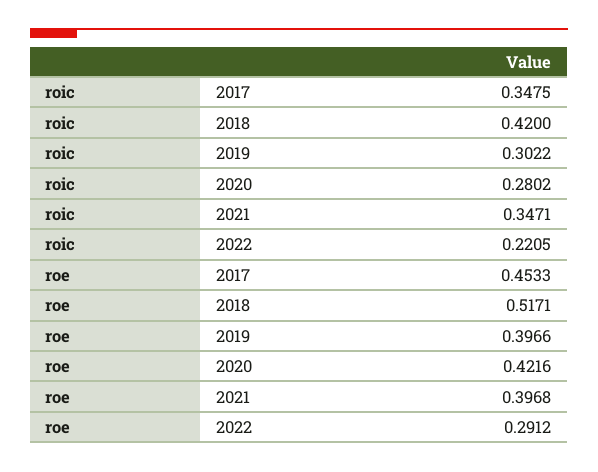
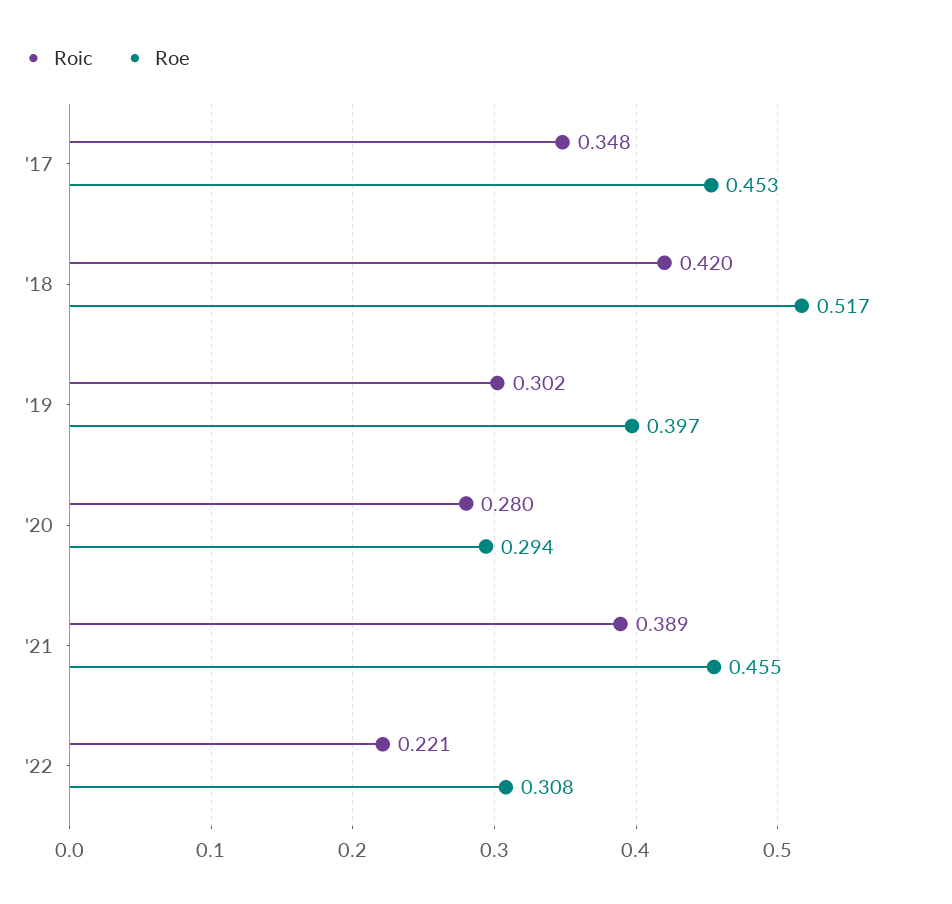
  {
    "roic": {
      "2017": 0.3475,
      "2018": 0.42,
      "2019": 0.3022,
      "2020": 0.2802,
-     "2021": 0.3471,
+     "2021": 0.389,
      "2022": 0.2205
    },
    "roe": {
      "2017": 0.4533,
      "2018": 0.5171,
      "2019": 0.3966,
-     "2020": 0.4216,
+     "2020": 0.294,
-     "2021": 0.3968,
+     "2021": 0.455,
-     "2022": 0.2912
+     "2022": 0.308
    }
  }

